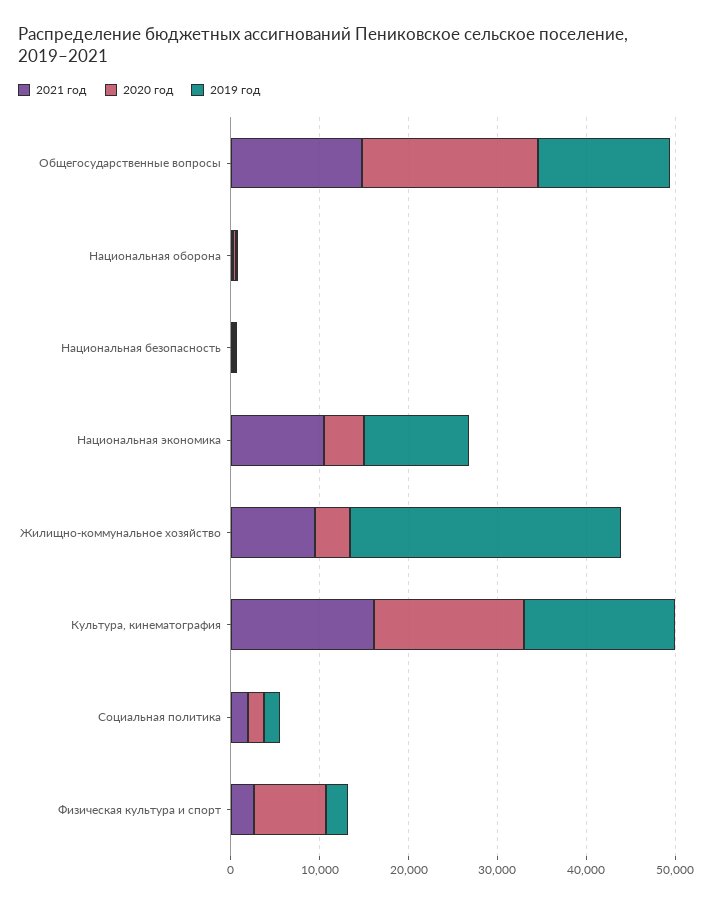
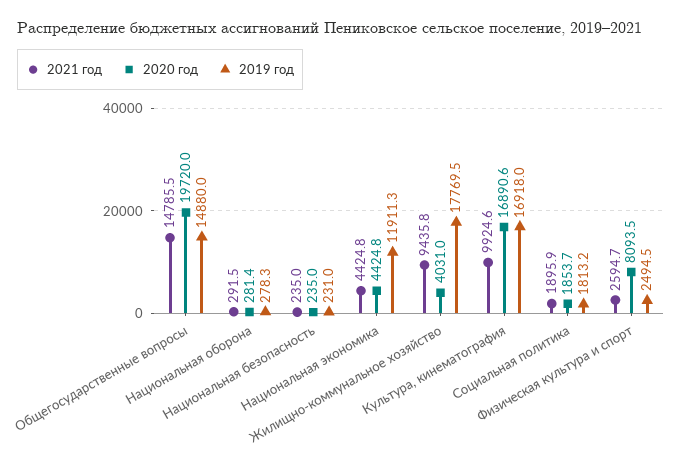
  {
    "2021 год": {
      "Общегосударственные вопросы": 14785.5,
      "Национальная оборона": 291.5,
      "Национальная безопасность": 235,
-     "Национальная экономика": 10000,
+     "Национальная экономика": 4424.8,
      "Жилищно-коммунальное хозяйство": 9435.8,
-     "Культура, кинематография": 16000,
+     "Культура, кинематография": 9924.6,
      "Социальная политика": 1895.9,
      "Физическая культура и спорт": 2594.7
    },
    "2020 год": {
      "Общегосударственные вопросы": 19720,
      "Национальная оборона": 281.4,
      "Национальная безопасность": 235,
      "Национальная экономика": 4424.8,
      "Жилищно-коммунальное хозяйство": 4031,
      "Культура, кинематография": 16890.6,
      "Социальная политика": 1853.7,
      "Физическая культура и спорт": 8093.5
    },
    "2019 год": {
      "Общегосударственные вопросы": 14880,
      "Национальная оборона": 278.3,
      "Национальная безопасность": 231,
      "Национальная экономика": 11911.3,
-     "Жилищно-коммунальное хозяйство": 30000,
+     "Жилищно-коммунальное хозяйство": 17769.5,
      "Культура, кинематография": 16918,
      "Социальная политика": 1813.2,
      "Физическая культура и спорт": 2494.5
    }
  }

